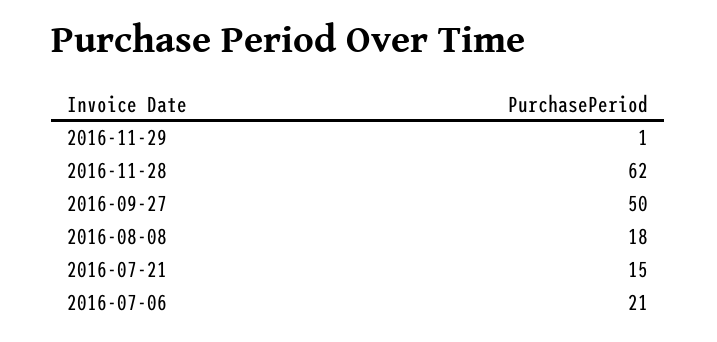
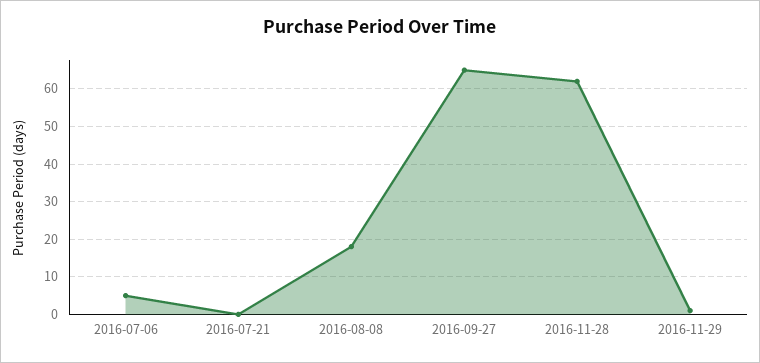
  {
    "2016-11-29": 1,
    "2016-11-28": 62,
-   "2016-09-27": 50,
+   "2016-09-27": 65,
    "2016-08-08": 18,
-   "2016-07-21": 15,
+   "2016-07-21": 0,
-   "2016-07-06": 21
+   "2016-07-06": 5
  }

